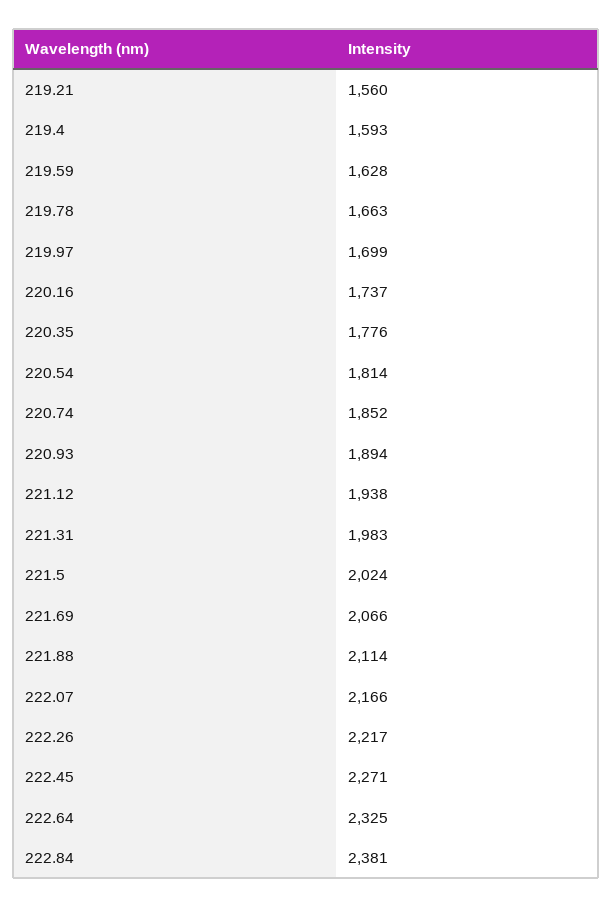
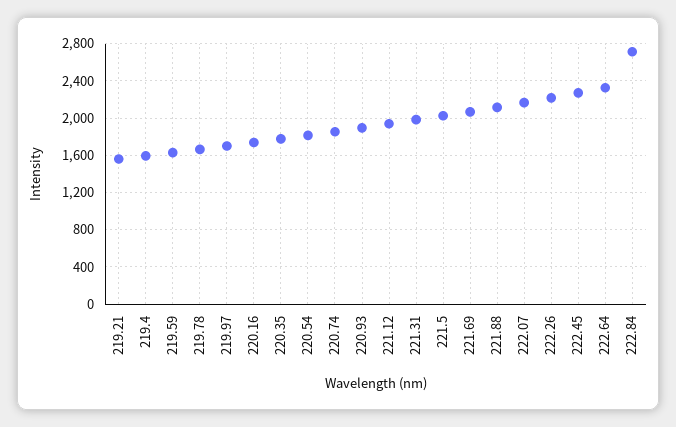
  {
    "219.21": 1560,
    "219.4": 1593,
    "219.59": 1628,
    "219.78": 1663,
    "219.97": 1699,
    "220.16": 1737,
    "220.35": 1776,
    "220.54": 1814,
    "220.74": 1852,
    "220.93": 1894,
    "221.12": 1938,
    "221.31": 1983,
    "221.5": 2024,
    "221.69": 2066,
    "221.88": 2114,
    "222.07": 2166,
    "222.26": 2217,
    "222.45": 2271,
    "222.64": 2325,
-   "222.84": 2381
+   "222.84": 2700
  }

